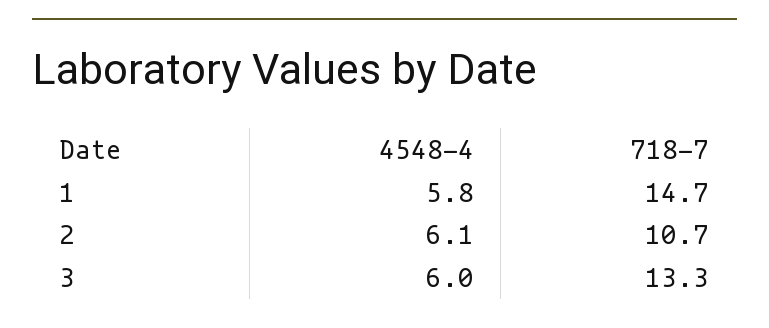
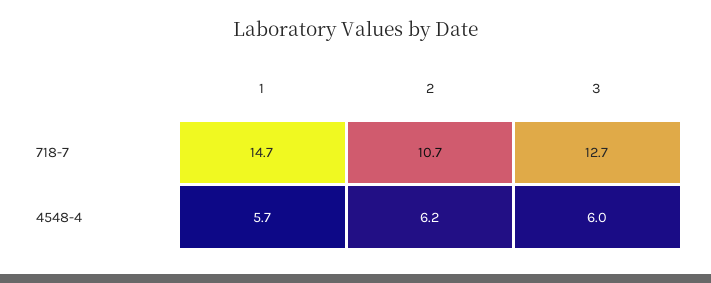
  {
    "4548-4": {
-     "1": 5.8,
+     "1": 5.7,
-     "2": 6.1,
+     "2": 6.2,
      "3": 6
    },
    "718-7": {
      "1": 14.7,
      "2": 10.7,
-     "3": 13.3
+     "3": 12.7
    }
  }

